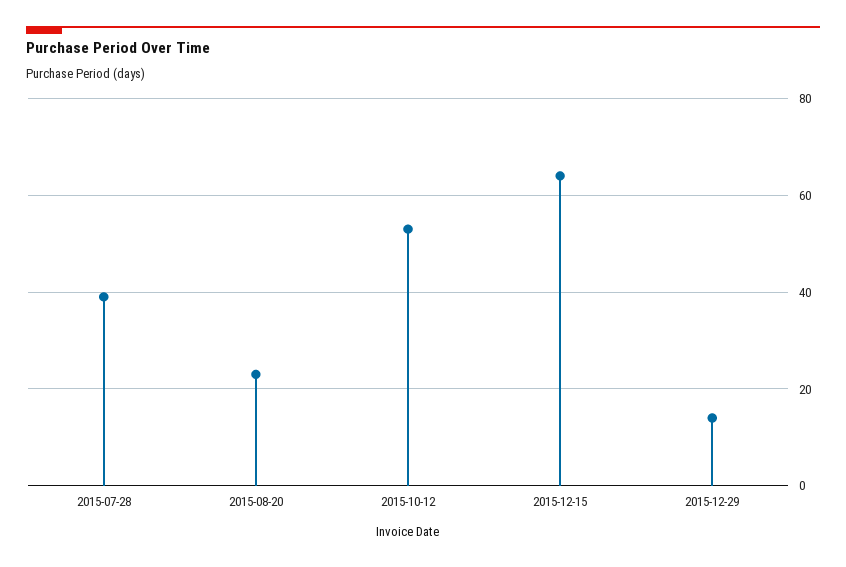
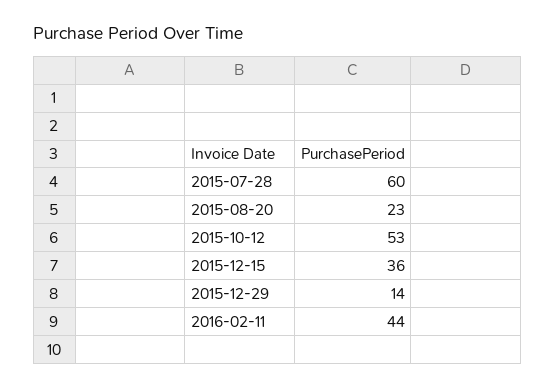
  {
-   "2015-07-28": 40,
+   "2015-07-28": 60,
    "2015-08-20": 23,
    "2015-10-12": 53,
-   "2015-12-15": 65,
+   "2015-12-15": 36,
-   "2015-12-29": 14
+   "2015-12-29": 14,
+   "2016-02-11": 44
  }

